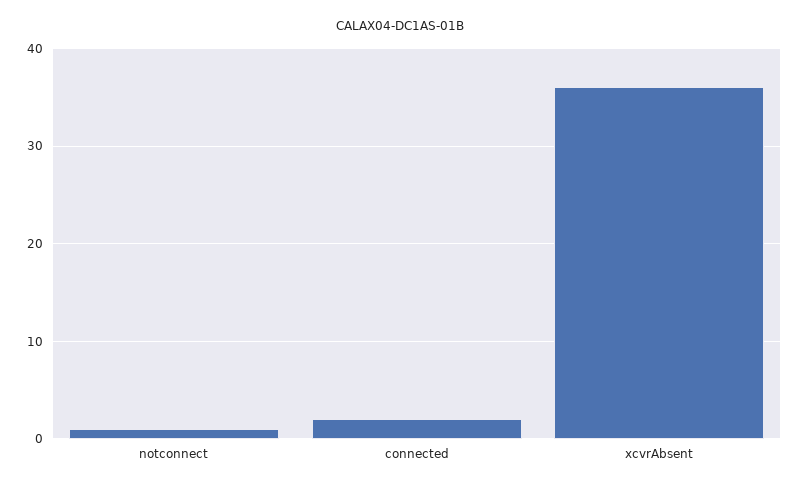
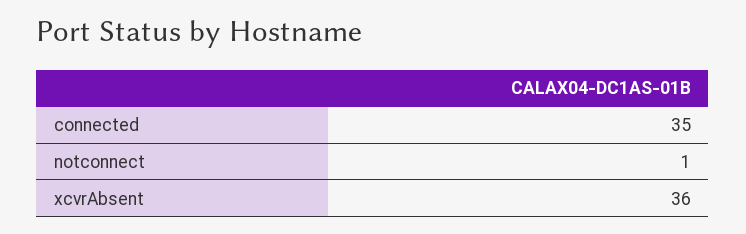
  {
    "notconnect": 1,
-   "connected": 2,
+   "connected": 35,
    "xcvrAbsent": 36
  }

